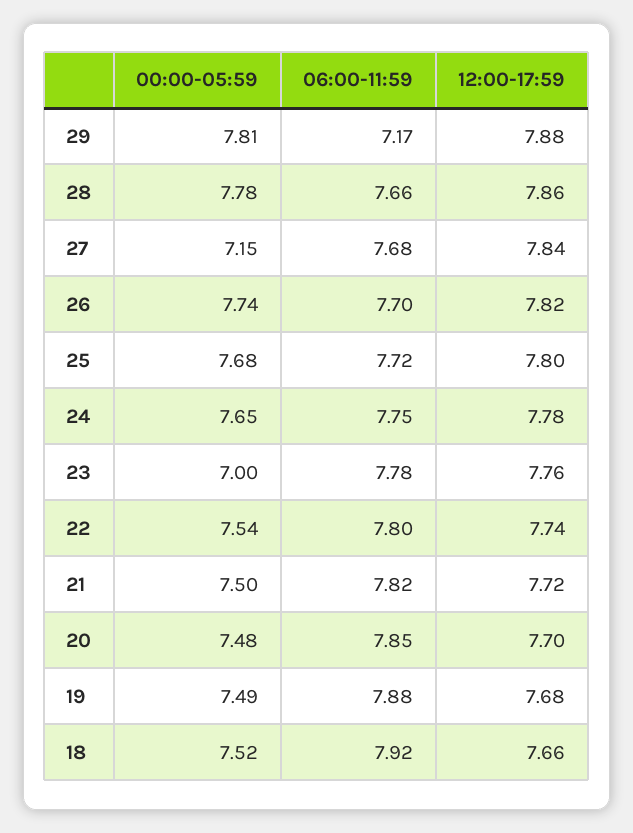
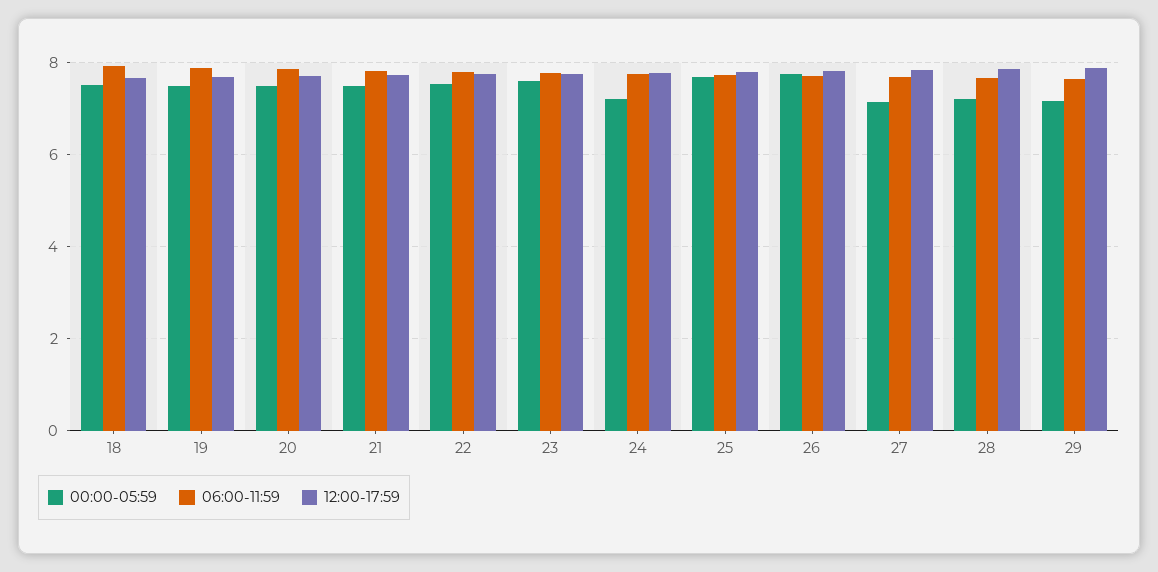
  {
    "00:00-05:59": {
-     "29": 7.81,
+     "29": 7.2,
-     "28": 7.78,
+     "28": 7.2,
      "27": 7.15,
      "26": 7.74,
      "25": 7.68,
-     "24": 7.65,
+     "24": 7.2,
-     "23": 7,
+     "23": 7.6,
      "22": 7.54,
      "21": 7.5,
      "20": 7.48,
      "19": 7.49,
      "18": 7.52
    },
    "06:00-11:59": {
-     "29": 7.17,
+     "29": 7.6,
      "28": 7.66,
      "27": 7.68,
      "26": 7.7,
      "25": 7.72,
      "24": 7.75,
      "23": 7.78,
      "22": 7.8,
      "21": 7.82,
      "20": 7.85,
      "19": 7.88,
      "18": 7.92
    },
    "12:00-17:59": {
      "29": 7.88,
      "28": 7.86,
      "27": 7.84,
      "26": 7.82,
      "25": 7.8,
      "24": 7.78,
      "23": 7.76,
      "22": 7.74,
      "21": 7.72,
      "20": 7.7,
      "19": 7.68,
      "18": 7.66
    }
  }

